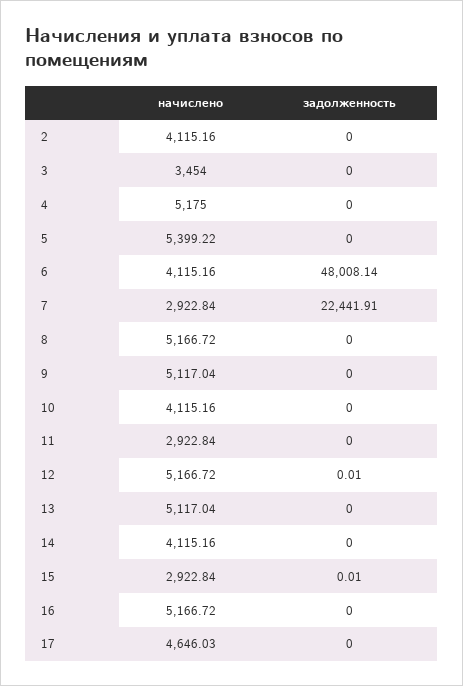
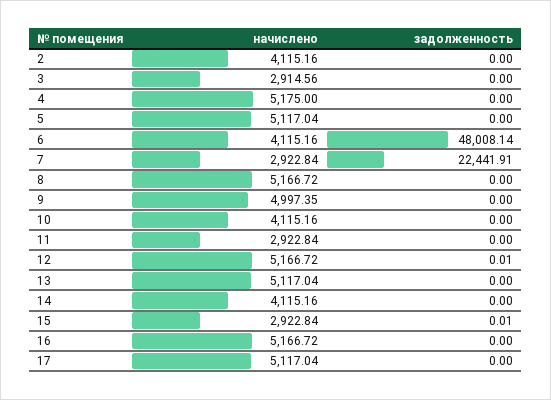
  {
    "начислено": {
      "2": 4115.16,
-     "3": 3454,
+     "3": 2914.56,
      "4": 5175,
-     "5": 5399.22,
+     "5": 5117.04,
      "6": 4115.16,
      "7": 2922.84,
      "8": 5166.72,
-     "9": 5117.04,
+     "9": 4997.35,
      "10": 4115.16,
      "11": 2922.84,
      "12": 5166.72,
      "13": 5117.04,
      "14": 4115.16,
      "15": 2922.84,
      "16": 5166.72,
-     "17": 4646.03
+     "17": 5117.04
    },
    "задолженность": {
      "2": 0,
      "3": 0,
      "4": 0,
      "5": 0,
      "6": 48008.14,
      "7": 22441.91,
      "8": 0,
      "9": 0,
      "10": 0,
      "11": 0,
      "12": 0.01,
      "13": 0,
      "14": 0,
      "15": 0.01,
      "16": 0,
      "17": 0
    }
  }

